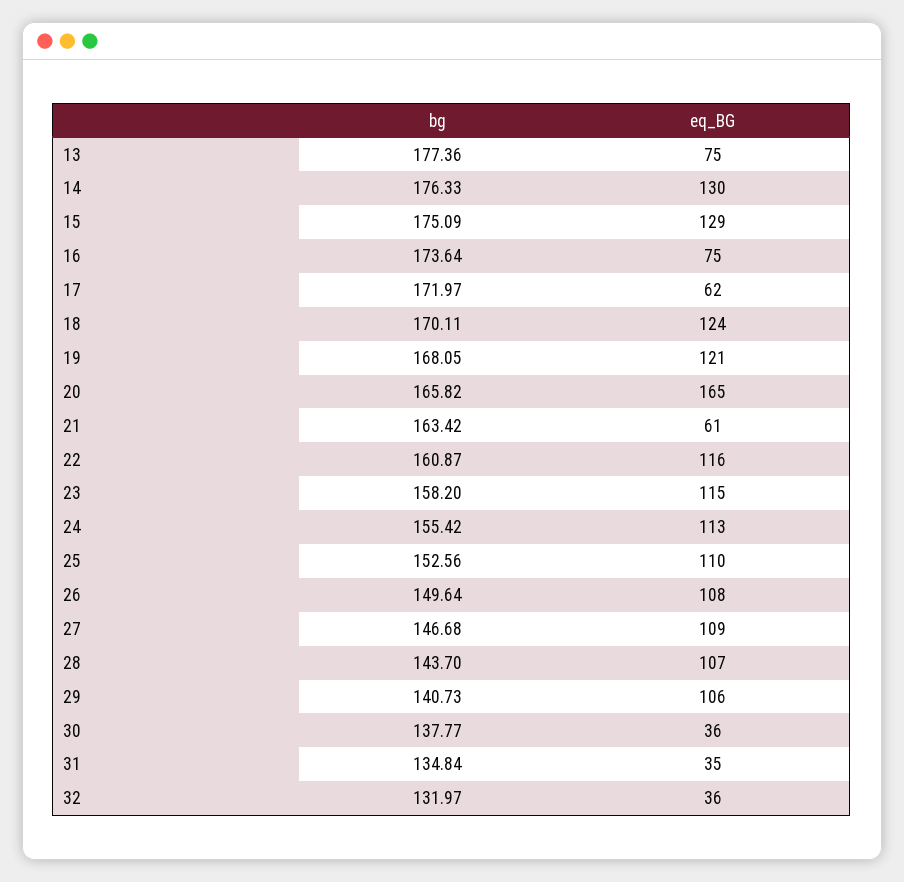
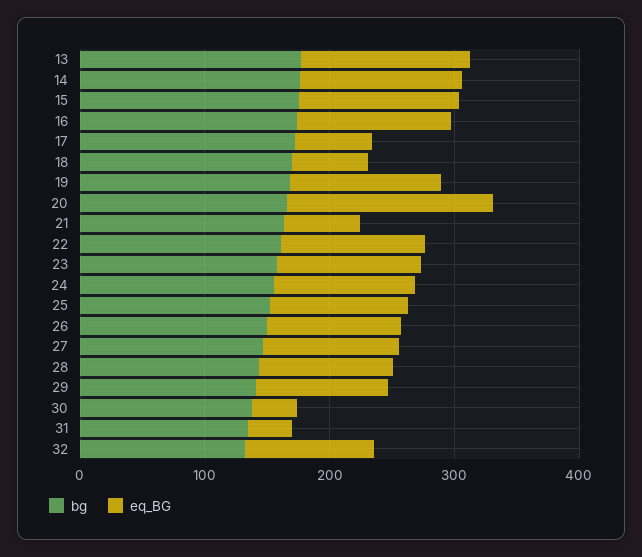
  {
    "bg": {
      "13": 177.36,
      "14": 176.33,
      "15": 175.09,
      "16": 173.64,
      "17": 171.97,
      "18": 170.11,
      "19": 168.05,
      "20": 165.82,
      "21": 163.42,
      "22": 160.87,
      "23": 158.2,
      "24": 155.42,
      "25": 152.56,
      "26": 149.64,
      "27": 146.68,
      "28": 143.7,
      "29": 140.73,
      "30": 137.77,
      "31": 134.84,
      "32": 131.97
    },
    "eq_BG": {
-     "13": 75,
+     "13": 140,
      "14": 130,
      "15": 129,
-     "16": 75,
+     "16": 120,
      "17": 62,
-     "18": 124,
+     "18": 60,
      "19": 121,
      "20": 165,
      "21": 61,
      "22": 116,
      "23": 115,
      "24": 113,
      "25": 110,
      "26": 108,
      "27": 109,
      "28": 107,
      "29": 106,
      "30": 36,
      "31": 35,
-     "32": 36
+     "32": 100
    }
  }

